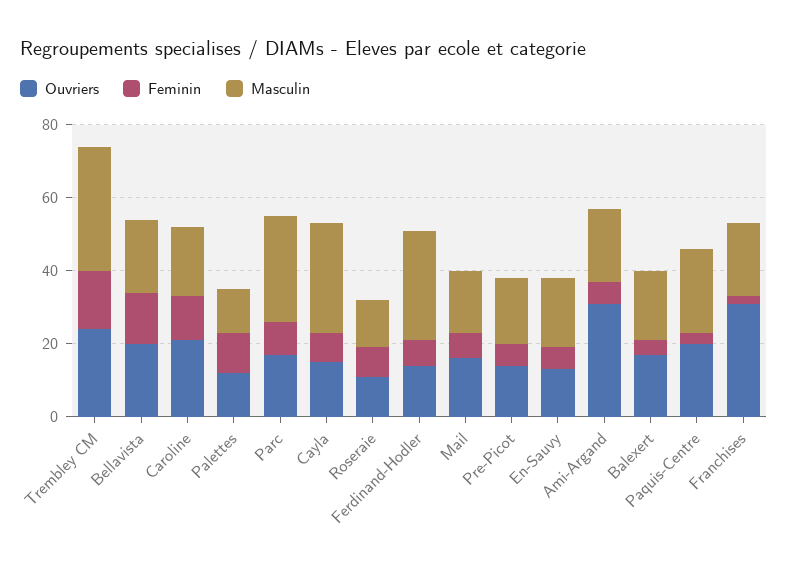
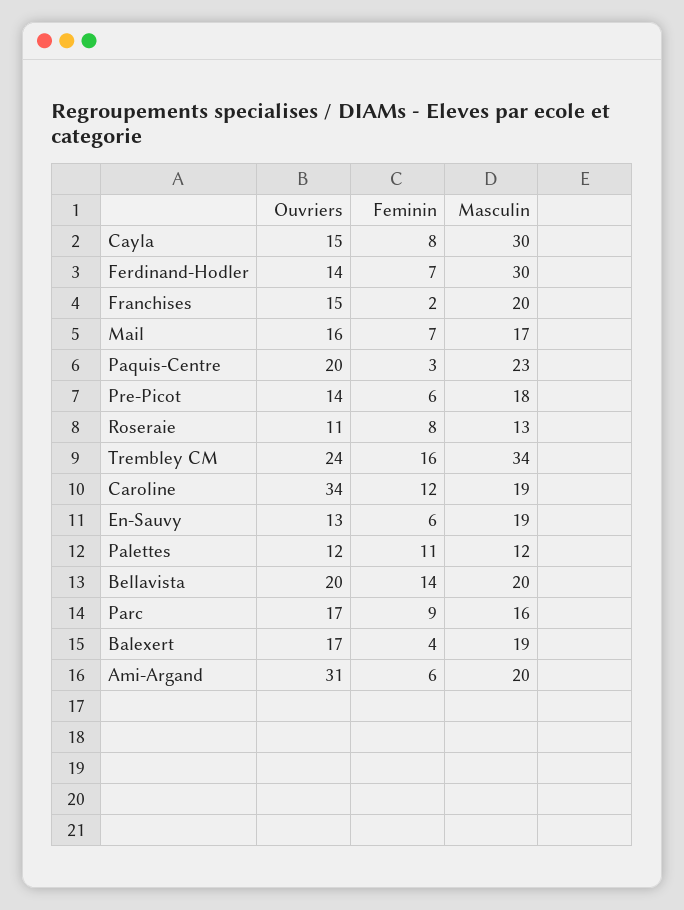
  {
    "Ouvriers": {
      "Trembley CM": 24,
      "Bellavista": 20,
-     "Caroline": 20,
+     "Caroline": 34,
      "Palettes": 12,
      "Parc": 17,
      "Cayla": 15,
      "Roseraie": 11,
      "Ferdinand-Hodler": 14,
      "Mail": 16,
      "Pre-Picot": 14,
      "En-Sauvy": 13,
      "Ami-Argand": 31,
      "Balexert": 17,
      "Paquis-Centre": 20,
-     "Franchises": 30
+     "Franchises": 15
    },
    "Feminin": {
      "Trembley CM": 16,
      "Bellavista": 14,
      "Caroline": 12,
      "Palettes": 11,
      "Parc": 9,
      "Cayla": 8,
      "Roseraie": 8,
      "Ferdinand-Hodler": 7,
      "Mail": 7,
      "Pre-Picot": 6,
      "En-Sauvy": 6,
      "Ami-Argand": 6,
      "Balexert": 4,
      "Paquis-Centre": 3,
      "Franchises": 2
    },
    "Masculin": {
      "Trembley CM": 34,
      "Bellavista": 20,
      "Caroline": 19,
      "Palettes": 12,
-     "Parc": 30,
+     "Parc": 16,
      "Cayla": 30,
      "Roseraie": 13,
      "Ferdinand-Hodler": 30,
      "Mail": 17,
      "Pre-Picot": 18,
      "En-Sauvy": 19,
      "Ami-Argand": 20,
      "Balexert": 19,
      "Paquis-Centre": 23,
      "Franchises": 20
    }
  }

